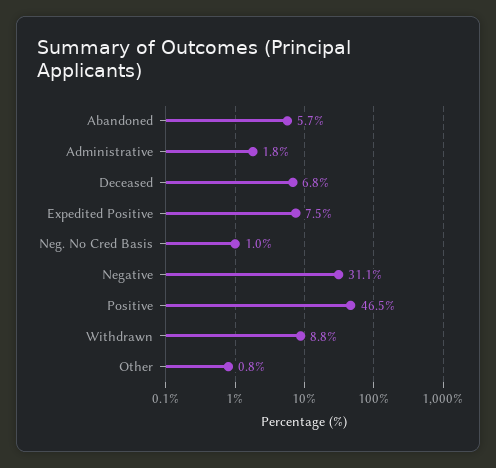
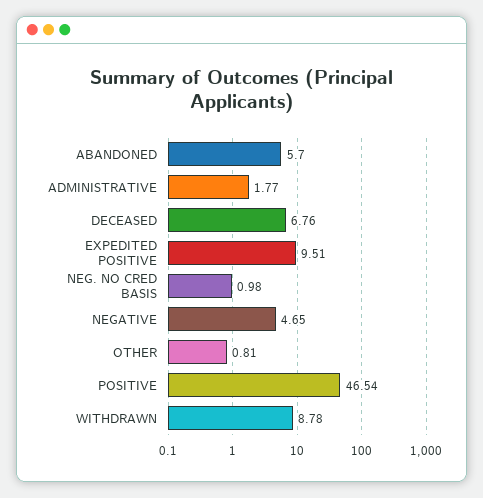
  {
    "Abandoned": 5.7,
    "Administrative": 1.77,
    "Deceased": 6.76,
-   "Expedited Positive": 7.5,
+   "Expedited Positive": 9.51,
    "Neg. No Cred Basis": 0.98,
-   "Negative": 31.1,
+   "Negative": 4.65,
    "Positive": 46.54,
    "Withdrawn": 8.78,
    "Other": 0.81
  }

